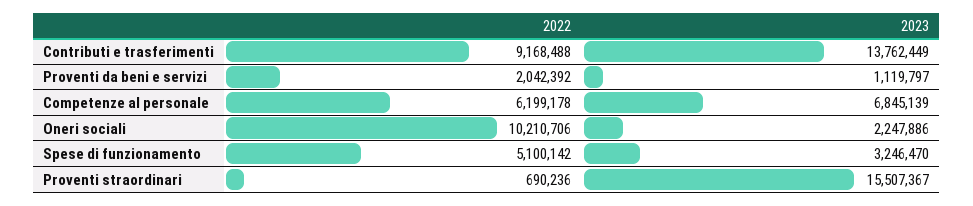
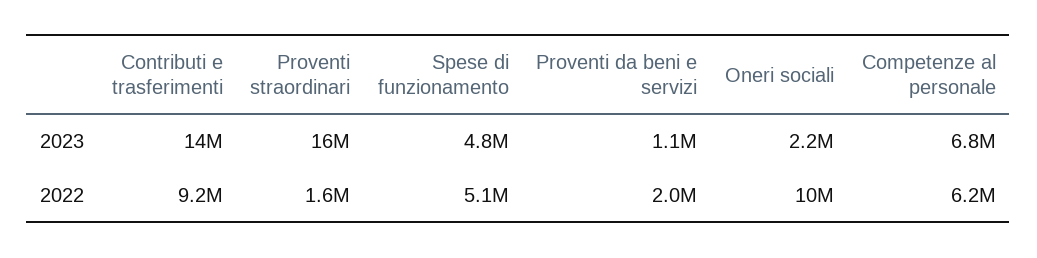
  {
    "2022": {
      "Contributi e trasferimenti": 9168488,
      "Proventi da beni e servizi": 2042392,
      "Competenze al personale": 6199178,
      "Oneri sociali": 10210706,
      "Spese di funzionamento": 5100142,
-     "Proventi straordinari": 690236
+     "Proventi straordinari": 1600000
    },
    "2023": {
      "Contributi e trasferimenti": 13762449,
      "Proventi da beni e servizi": 1119797,
      "Competenze al personale": 6845139,
      "Oneri sociali": 2247886,
-     "Spese di funzionamento": 3246470,
+     "Spese di funzionamento": 4800000,
      "Proventi straordinari": 15507367
    }
  }

